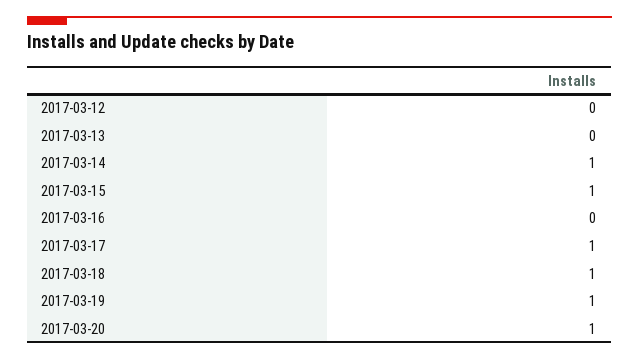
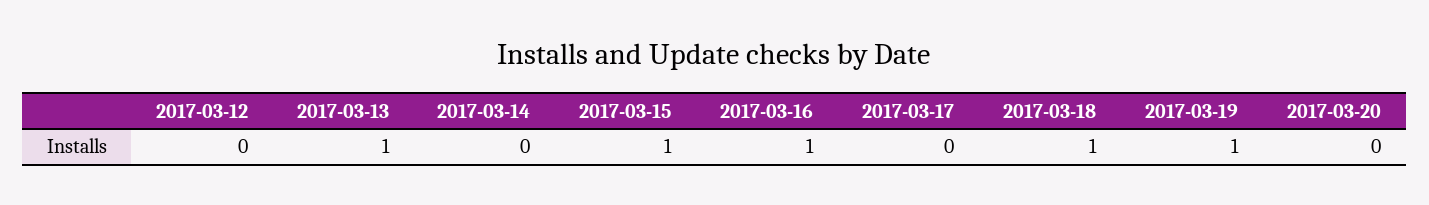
  {
    "2017-03-12": 0,
-   "2017-03-13": 0,
+   "2017-03-13": 1,
-   "2017-03-14": 1,
+   "2017-03-14": 0,
    "2017-03-15": 1,
-   "2017-03-16": 0,
+   "2017-03-16": 1,
-   "2017-03-17": 1,
+   "2017-03-17": 0,
    "2017-03-18": 1,
    "2017-03-19": 1,
-   "2017-03-20": 1
+   "2017-03-20": 0
  }

